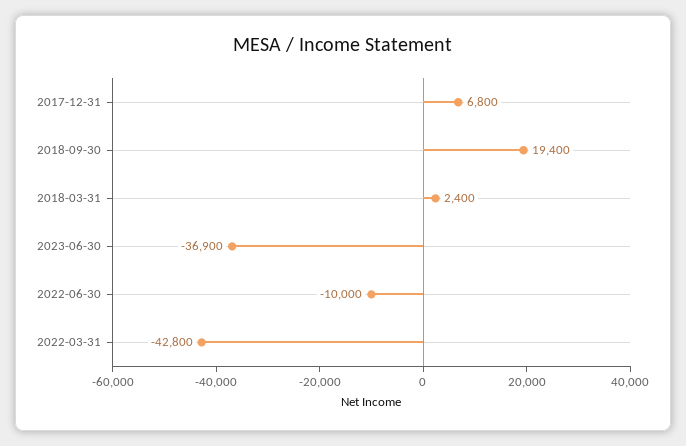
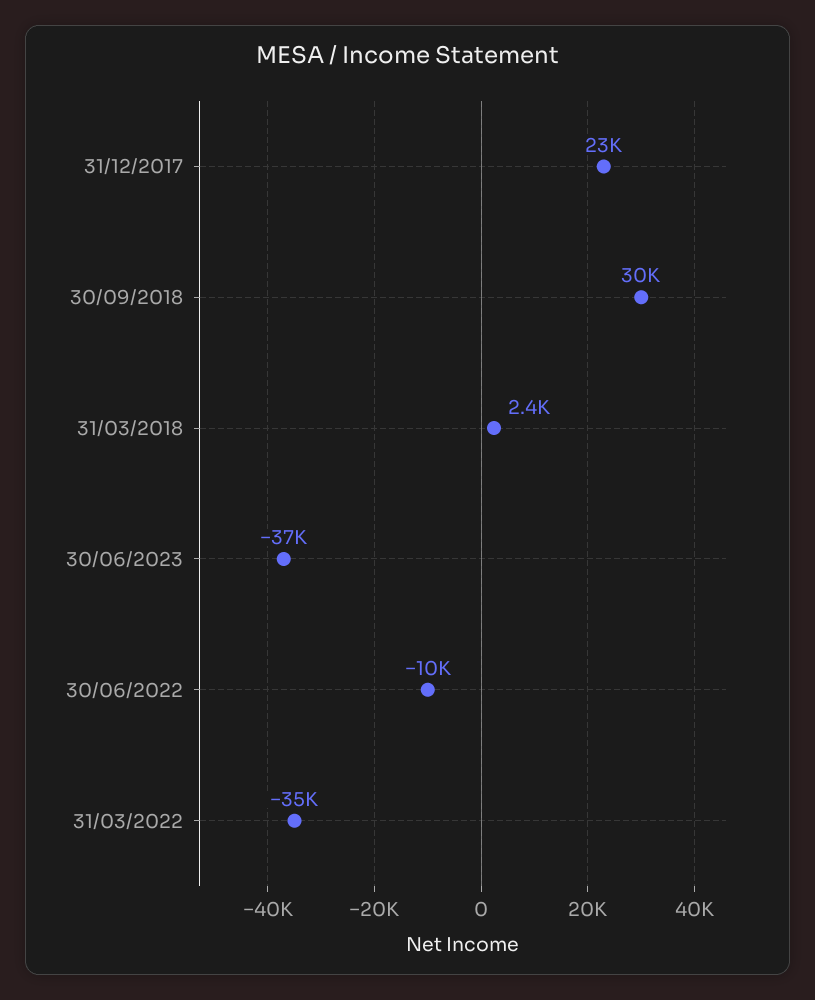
  {
-   "2017-12-31": 6800,
+   "2017-12-31": 23000,
-   "2018-09-30": 19400,
+   "2018-09-30": 30000,
    "2018-03-31": 2400,
    "2023-06-30": -36900,
    "2022-06-30": -10000,
-   "2022-03-31": -42800
+   "2022-03-31": -35000
  }

